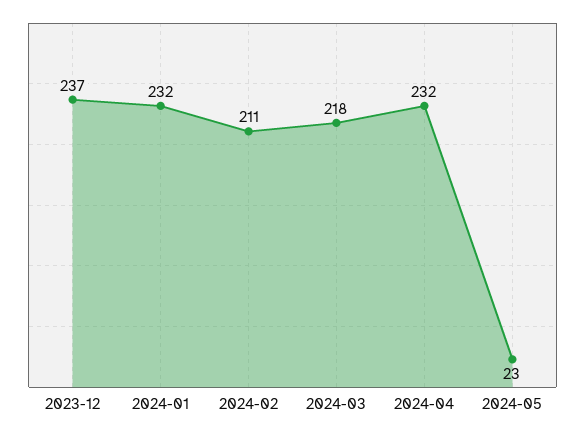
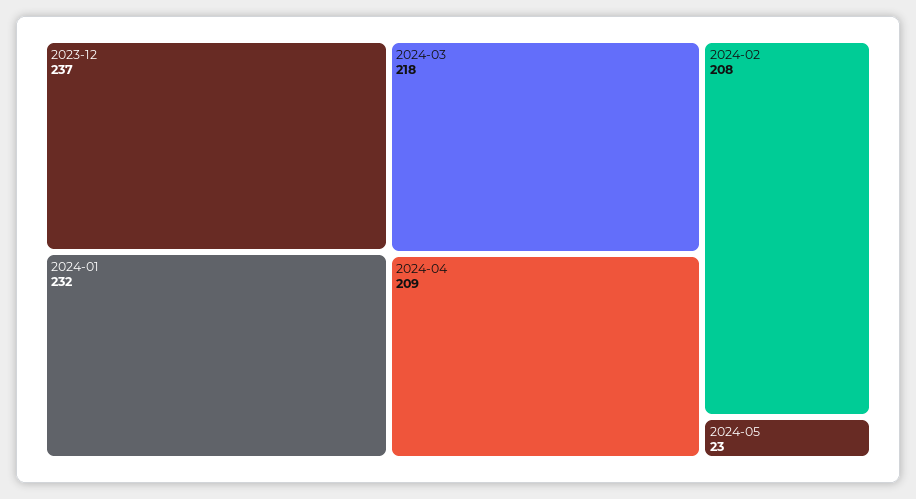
  {
    "2023-12": 237,
    "2024-01": 232,
-   "2024-02": 211,
+   "2024-02": 208,
    "2024-03": 218,
-   "2024-04": 232,
+   "2024-04": 209,
    "2024-05": 23
  }

